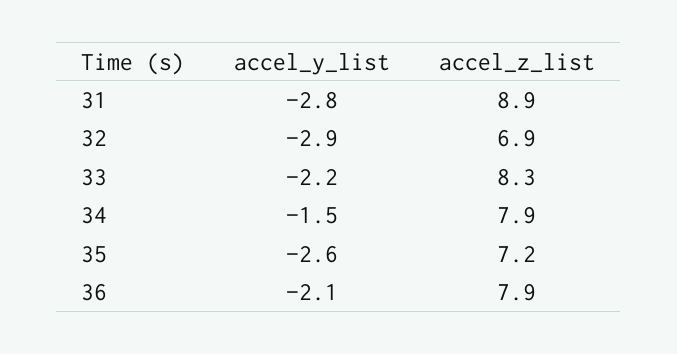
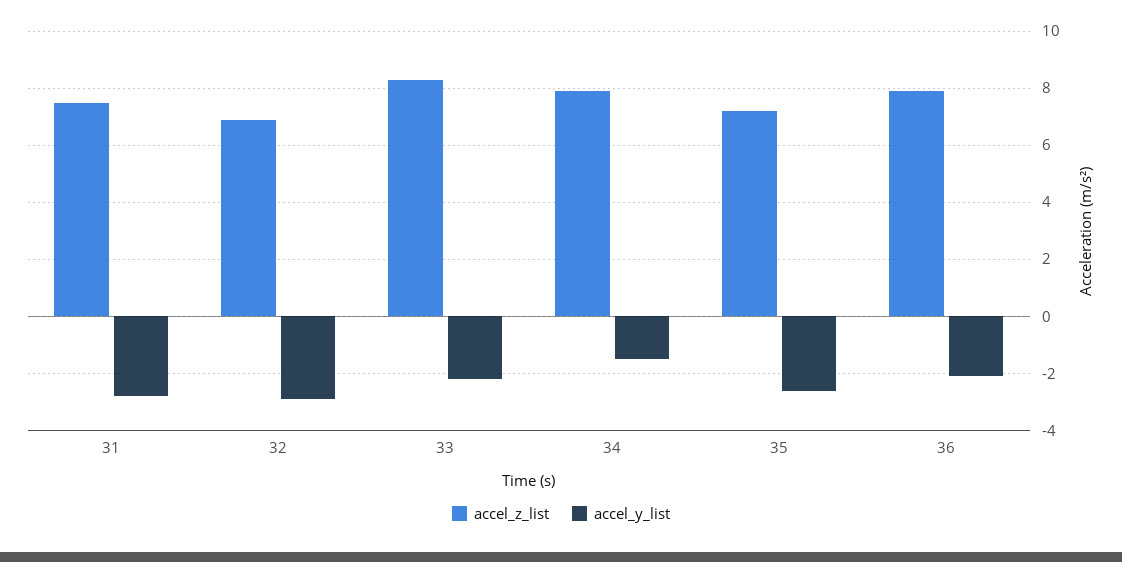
  {
    "accel_y_list": {
      "31": -2.8,
      "32": -2.9,
      "33": -2.2,
      "34": -1.5,
      "35": -2.6,
      "36": -2.1
    },
    "accel_z_list": {
-     "31": 8.9,
+     "31": 7.5,
      "32": 6.9,
      "33": 8.3,
      "34": 7.9,
      "35": 7.2,
      "36": 7.9
    }
  }

